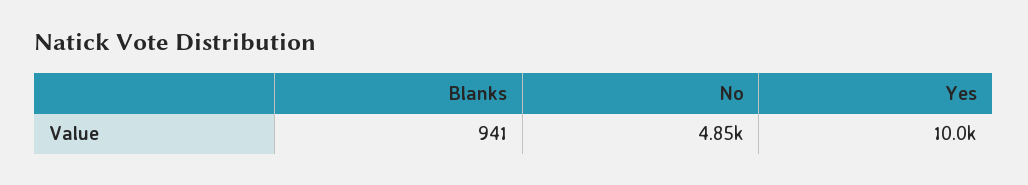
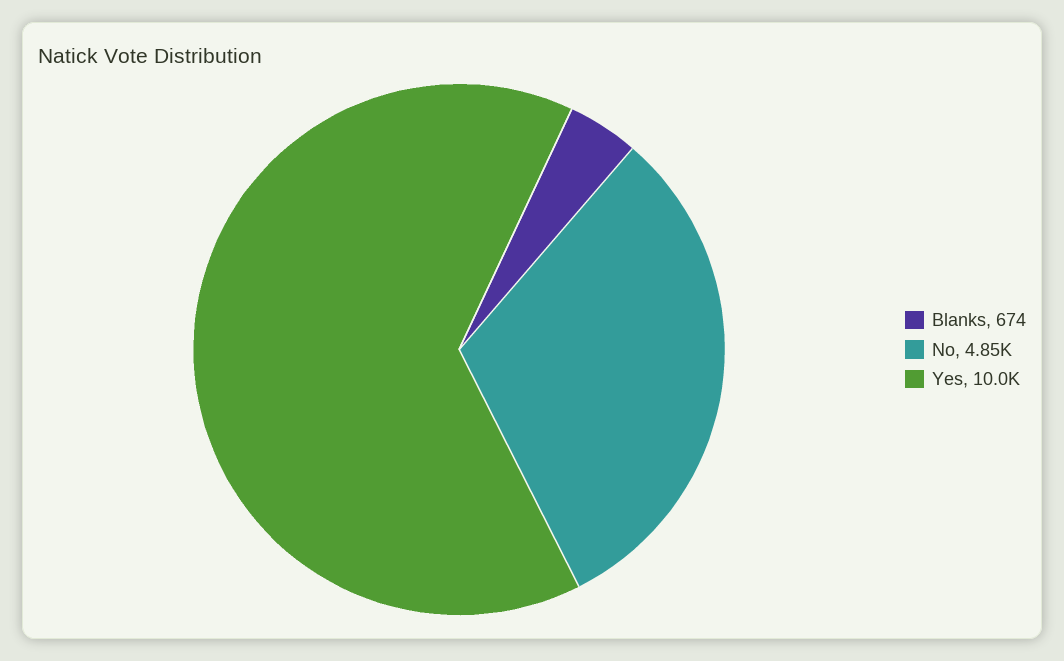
  {
-   "Blanks": 941,
+   "Blanks": 674,
    "No": 4850,
    "Yes": 10000
  }

